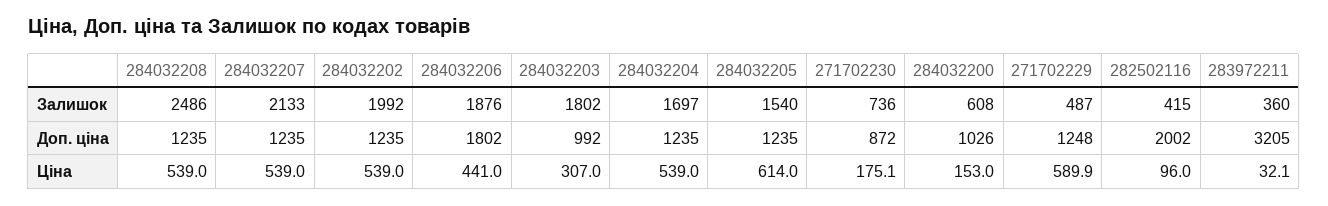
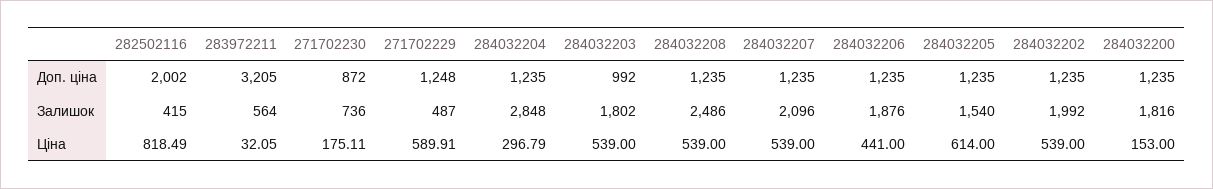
  {
    "284032208": {
      "Залишок": 2486,
      "Доп. ціна": 1235,
      "Ціна": 539
    },
    "284032207": {
-     "Залишок": 2133,
+     "Залишок": 2096,
      "Доп. ціна": 1235,
      "Ціна": 539
    },
    "284032202": {
      "Залишок": 1992,
      "Доп. ціна": 1235,
      "Ціна": 539
    },
    "284032206": {
      "Залишок": 1876,
-     "Доп. ціна": 1802,
+     "Доп. ціна": 1235,
      "Ціна": 441
    },
    "284032203": {
      "Залишок": 1802,
      "Доп. ціна": 992,
-     "Ціна": 307
+     "Ціна": 539
    },
    "284032204": {
-     "Залишок": 1697,
+     "Залишок": 2848,
      "Доп. ціна": 1235,
-     "Ціна": 539
+     "Ціна": 296.79
    },
    "284032205": {
      "Залишок": 1540,
      "Доп. ціна": 1235,
      "Ціна": 614
    },
    "271702230": {
      "Залишок": 736,
      "Доп. ціна": 872,
      "Ціна": 175.11
    },
    "284032200": {
-     "Залишок": 608,
+     "Залишок": 1816,
-     "Доп. ціна": 1026,
+     "Доп. ціна": 1235,
      "Ціна": 153
    },
    "271702229": {
      "Залишок": 487,
      "Доп. ціна": 1248,
      "Ціна": 589.91
    },
    "282502116": {
      "Залишок": 415,
      "Доп. ціна": 2002,
-     "Ціна": 96
+     "Ціна": 818.49
    },
    "283972211": {
-     "Залишок": 360,
+     "Залишок": 564,
      "Доп. ціна": 3205,
      "Ціна": 32.05
    }
  }

